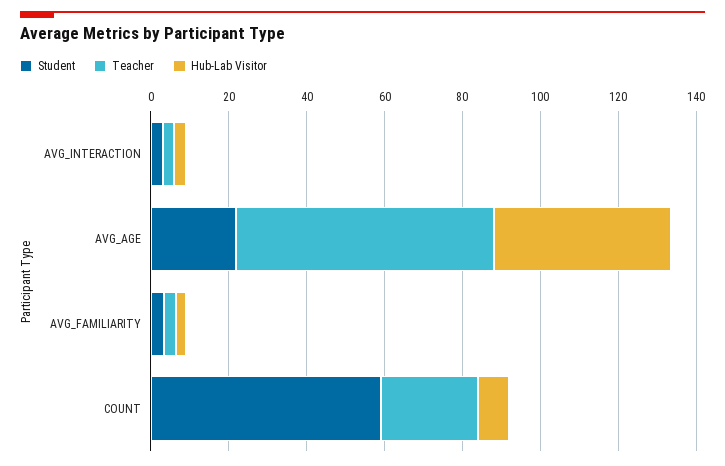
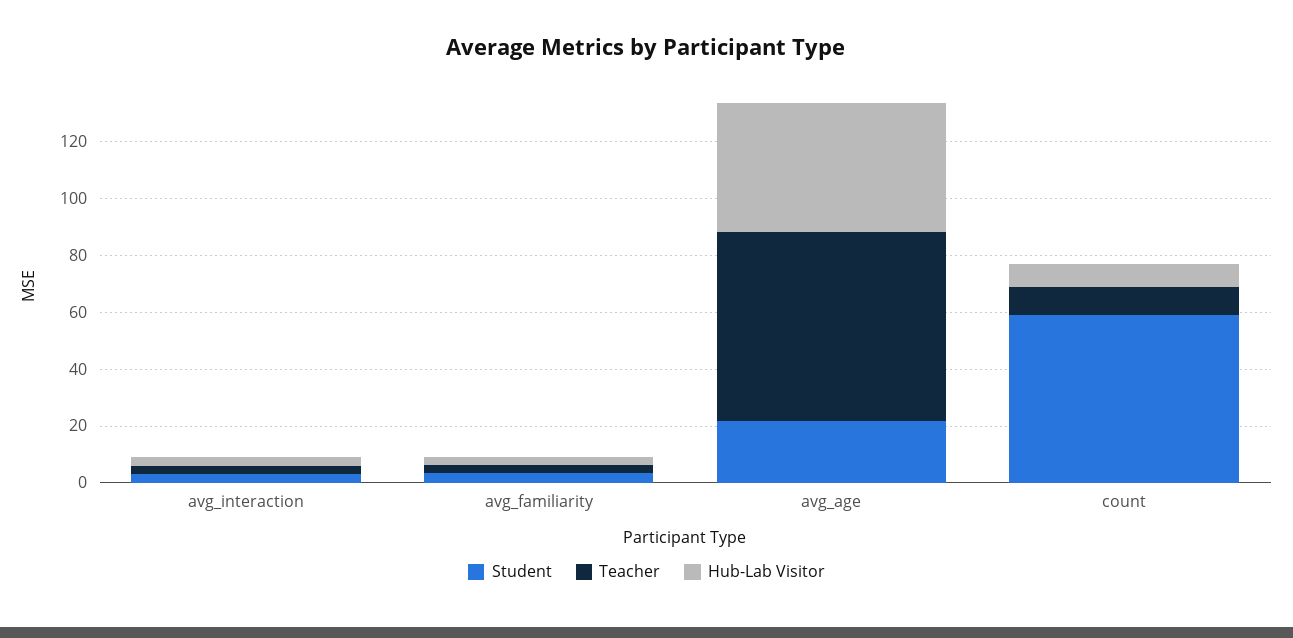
  {
    "Student": {
      "AVG_INTERACTION": 5,
      "AVG_AGE": 20,
      "AVG_FAMILIARITY": 5,
      "COUNT": 60
    },
    "Teacher": {
      "AVG_INTERACTION": 5,
      "AVG_AGE": 65,
      "AVG_FAMILIARITY": 5,
-     "COUNT": 25
+     "COUNT": 10
    },
    "Hub-Lab Visitor": {
      "AVG_INTERACTION": 5,
      "AVG_AGE": 45,
      "AVG_FAMILIARITY": 5,
      "COUNT": 10
    }
  }

